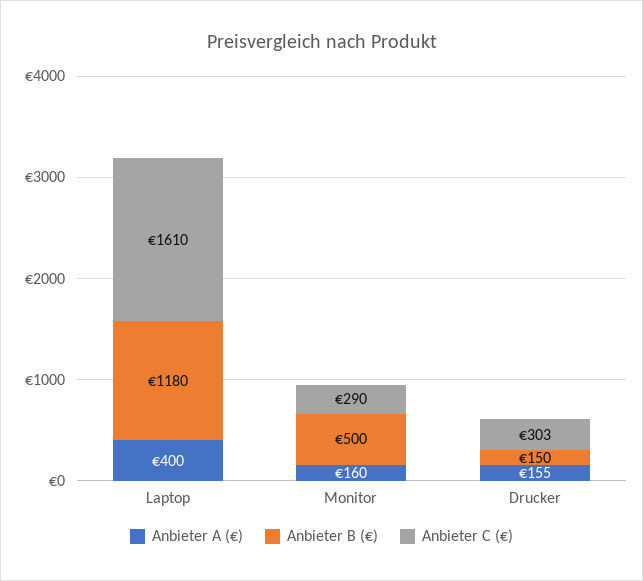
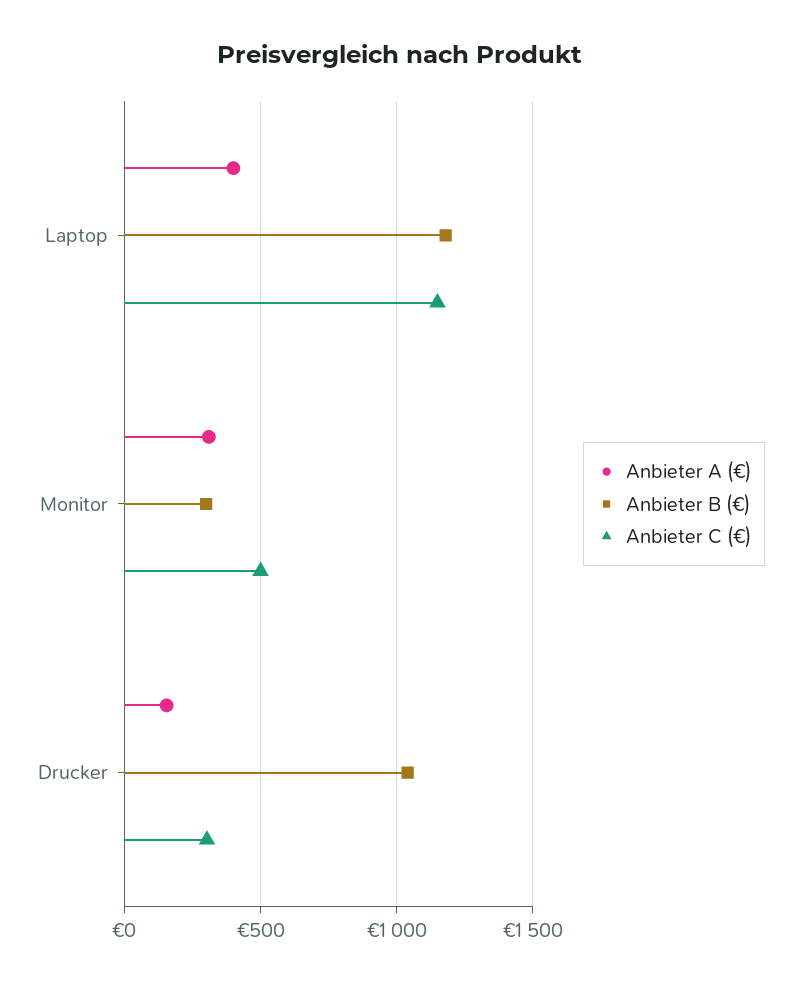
  {
    "Anbieter A (€)": {
      "Laptop": 400,
-     "Monitor": 160,
+     "Monitor": 300,
      "Drucker": 155
    },
    "Anbieter B (€)": {
      "Laptop": 1180,
-     "Monitor": 500,
+     "Monitor": 300,
-     "Drucker": 150
+     "Drucker": 1050
    },
    "Anbieter C (€)": {
-     "Laptop": 1610,
+     "Laptop": 1150,
-     "Monitor": 290,
+     "Monitor": 500,
      "Drucker": 303
    }
  }

